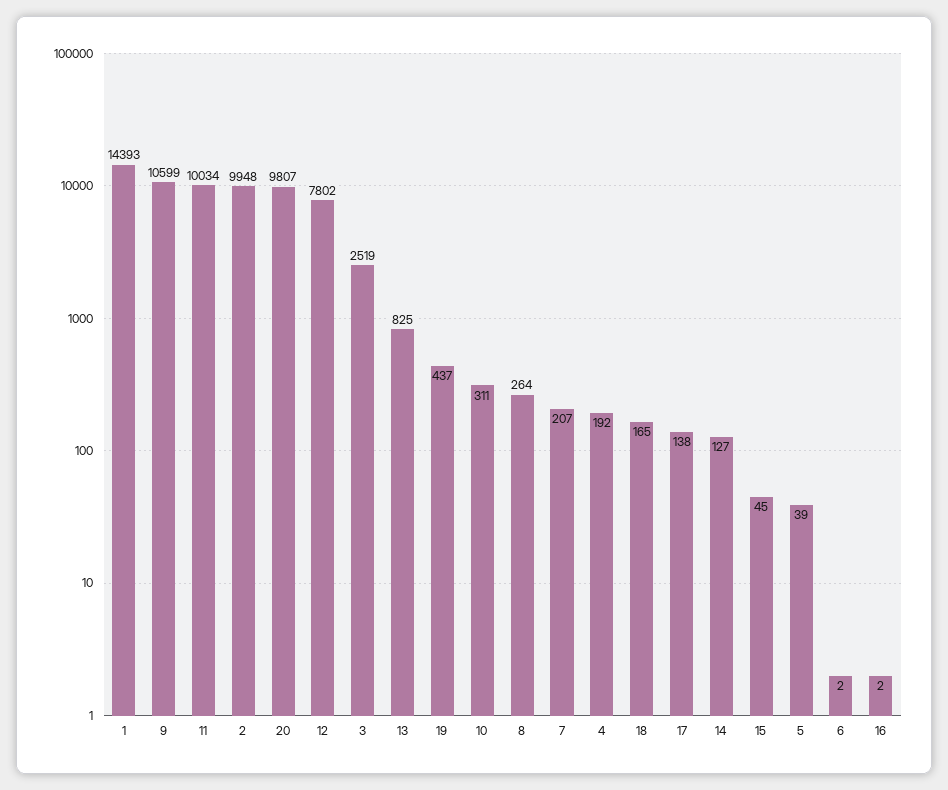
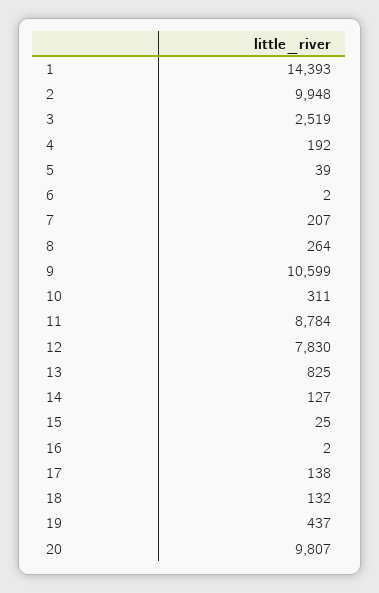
  {
    "1": 14393,
    "9": 10599,
-   "11": 10034,
+   "11": 8784,
    "2": 9948,
    "20": 9807,
-   "12": 7802,
+   "12": 7830,
    "3": 2519,
    "13": 825,
    "19": 437,
    "10": 311,
    "8": 264,
    "7": 207,
    "4": 192,
-   "18": 165,
+   "18": 132,
    "17": 138,
    "14": 127,
-   "15": 45,
+   "15": 25,
    "5": 39,
    "6": 2,
    "16": 2
  }

